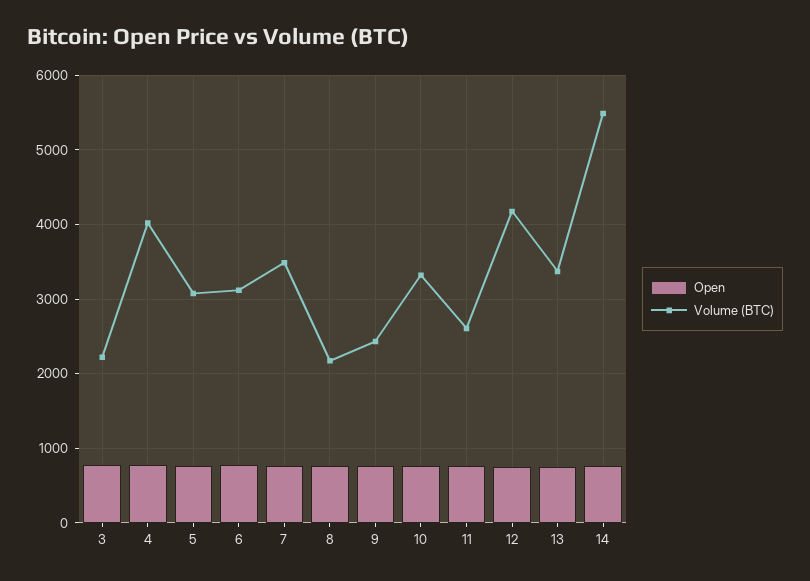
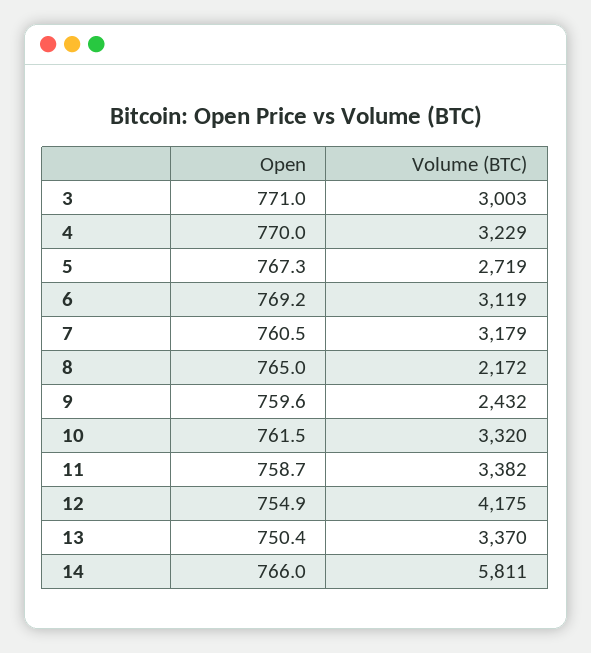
  {
    "Open": {
      "3": 771,
      "4": 770,
      "5": 767.3,
      "6": 769.2,
      "7": 760.5,
      "8": 765,
      "9": 759.6,
      "10": 761.5,
      "11": 758.7,
      "12": 754.9,
      "13": 750.4,
      "14": 766
    },
    "Volume (BTC)": {
-     "3": 2200,
+     "3": 3003,
-     "4": 4000,
+     "4": 3229,
-     "5": 3100,
+     "5": 2719,
      "6": 3119,
-     "7": 3500,
+     "7": 3179,
      "8": 2172,
      "9": 2432,
      "10": 3320,
-     "11": 2600,
+     "11": 3382,
      "12": 4175,
      "13": 3370,
-     "14": 5500
+     "14": 5811
    }
  }

